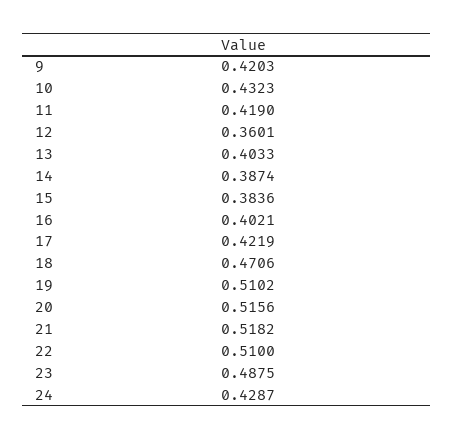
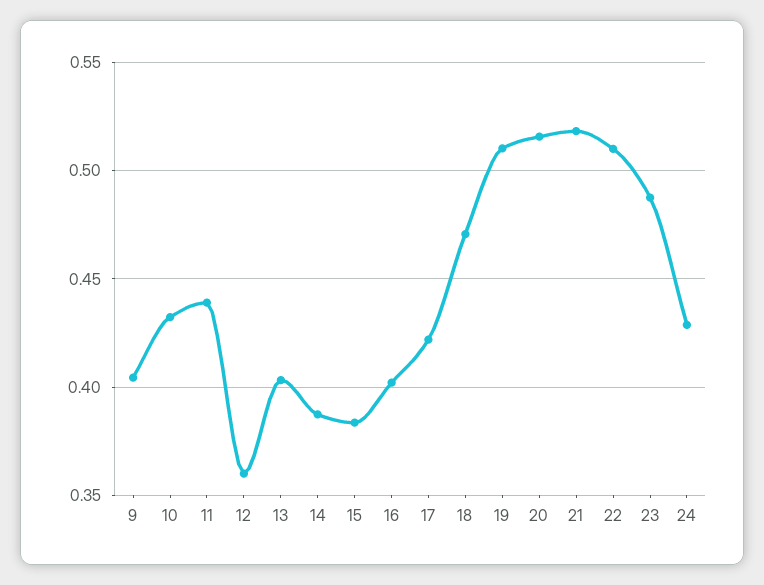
  {
-   "9": 0.4203,
+   "9": 0.405,
    "10": 0.4323,
-   "11": 0.419,
+   "11": 0.44,
    "12": 0.3601,
    "13": 0.4033,
    "14": 0.3874,
    "15": 0.3836,
    "16": 0.4021,
    "17": 0.4219,
    "18": 0.4706,
    "19": 0.5102,
    "20": 0.5156,
    "21": 0.5182,
    "22": 0.51,
    "23": 0.4875,
    "24": 0.4287
  }

